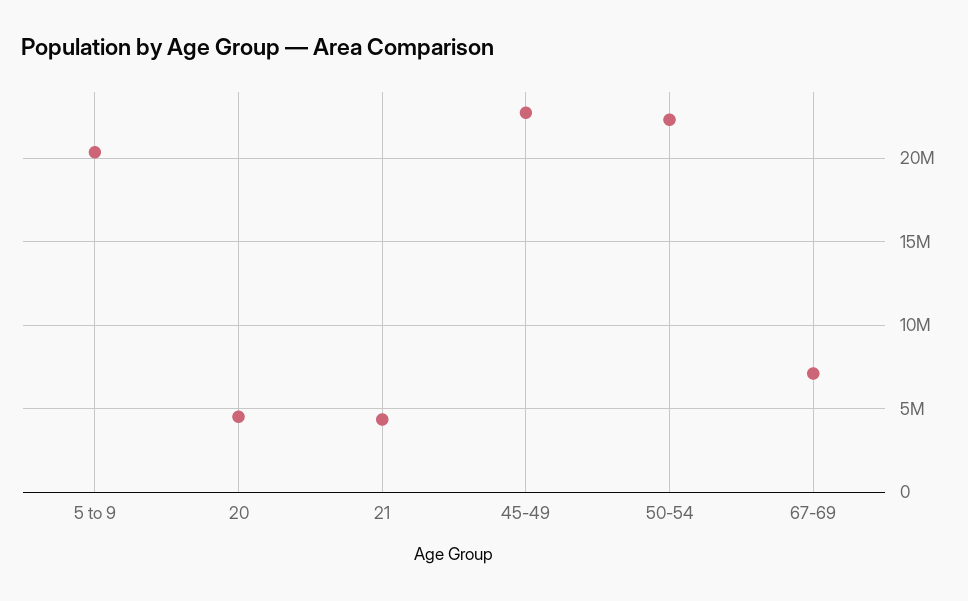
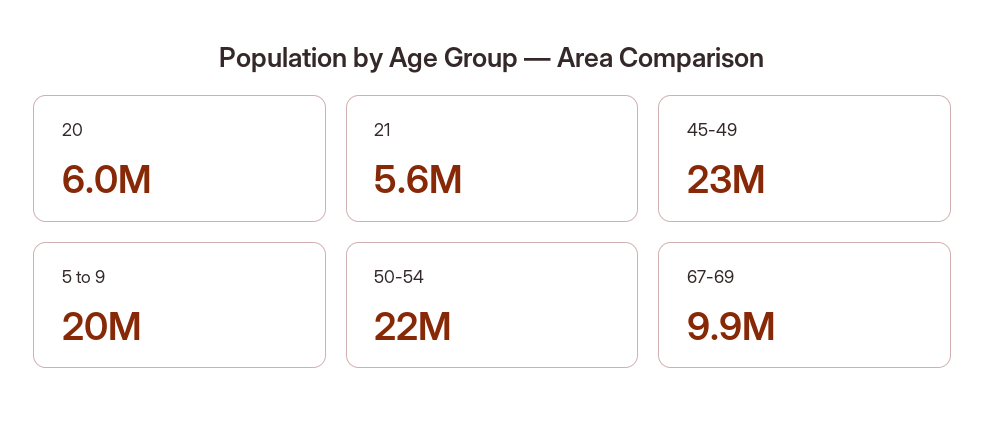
  {
    "5 to 9": 20000000,
-   "20": 4500000,
+   "20": 6000000,
-   "21": 4500000,
+   "21": 5600000,
    "45-49": 23000000,
    "50-54": 22000000,
-   "67-69": 7000000
+   "67-69": 9900000
  }

